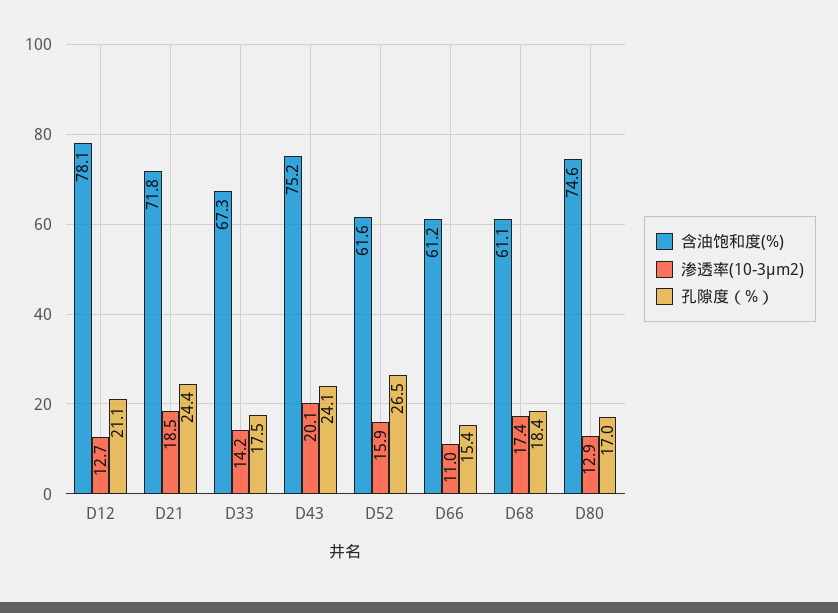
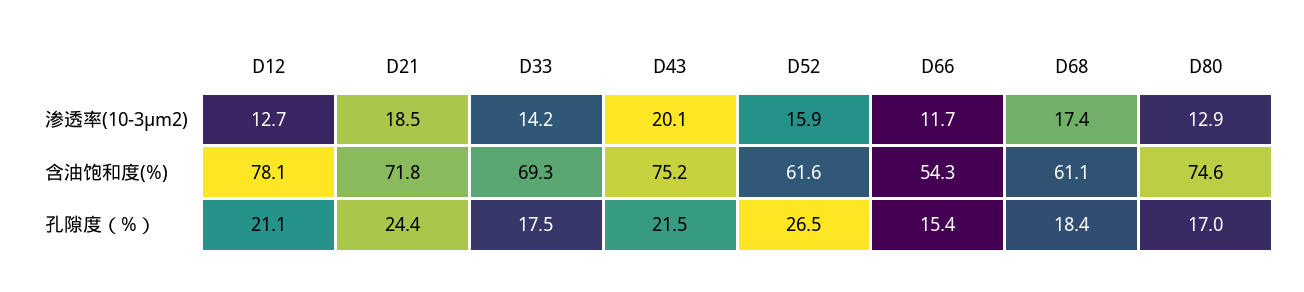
  {
    "含油饱和度(%)": {
      "D12": 78.1,
      "D21": 71.8,
-     "D33": 67.3,
+     "D33": 69.3,
      "D43": 75.2,
      "D52": 61.6,
-     "D66": 61.2,
+     "D66": 54.3,
      "D68": 61.1,
      "D80": 74.6
    },
    "渗透率(10-3μm2)": {
      "D12": 12.7,
      "D21": 18.5,
      "D33": 14.2,
      "D43": 20.1,
      "D52": 15.9,
-     "D66": 11,
+     "D66": 11.7,
      "D68": 17.4,
      "D80": 12.9
    },
    "孔隙度（%）": {
      "D12": 21.1,
      "D21": 24.4,
      "D33": 17.5,
-     "D43": 24.1,
+     "D43": 21.5,
      "D52": 26.5,
      "D66": 15.4,
      "D68": 18.4,
      "D80": 17
    }
  }

